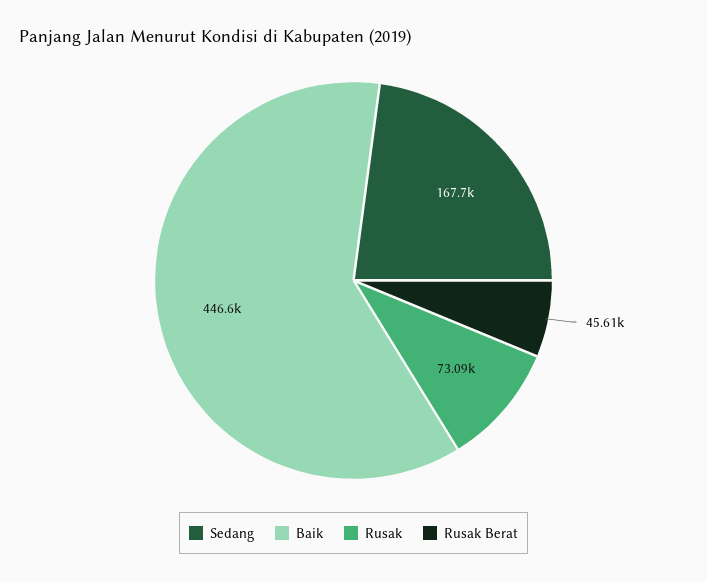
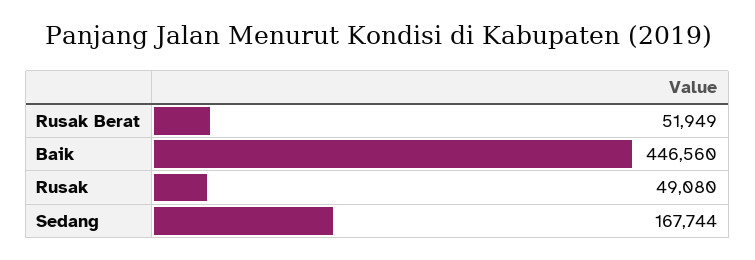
  {
    "Sedang": 167744,
    "Baik": 446560,
-   "Rusak": 73090,
+   "Rusak": 49080,
-   "Rusak Berat": 45610
+   "Rusak Berat": 51949
  }

